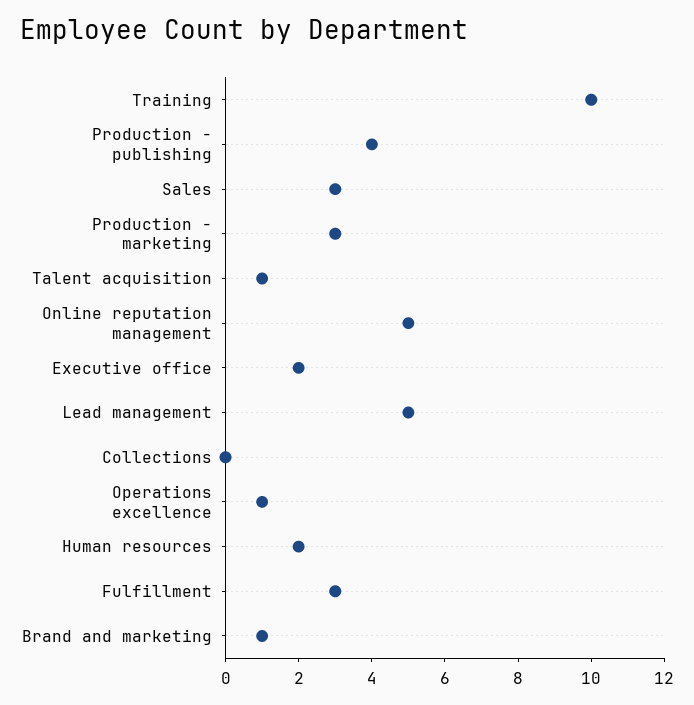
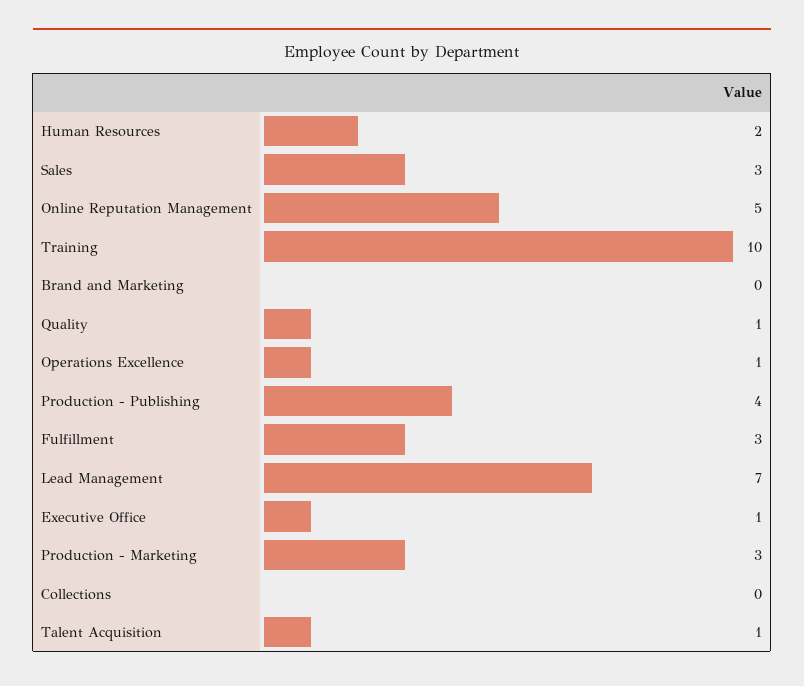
  {
    "Training": 10,
    "Production - publishing": 4,
    "Sales": 3,
    "Production - marketing": 3,
    "Talent acquisition": 1,
    "Online reputation management": 5,
-   "Executive office": 2,
+   "Executive office": 1,
-   "Lead management": 5,
+   "Lead management": 7,
    "Collections": 0,
    "Operations excellence": 1,
    "Human resources": 2,
    "Fulfillment": 3,
-   "Brand and marketing": 1
+   "Brand and marketing": 0,
+   "Quality": 1
  }

